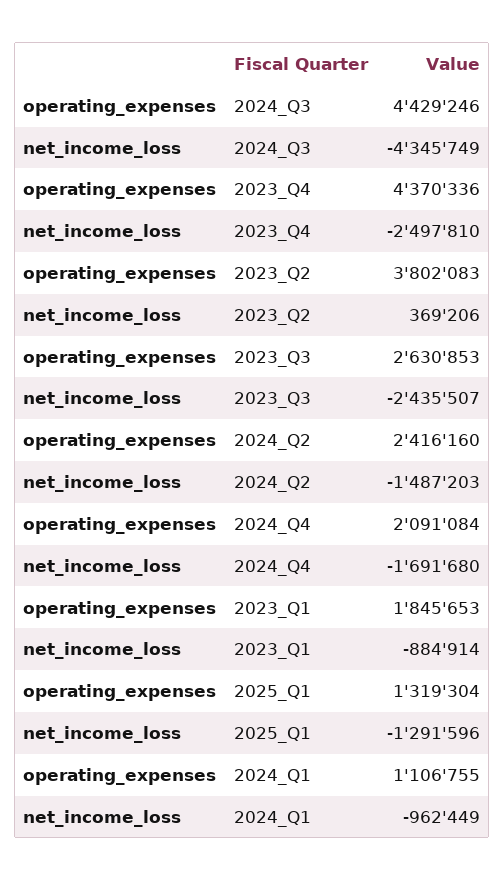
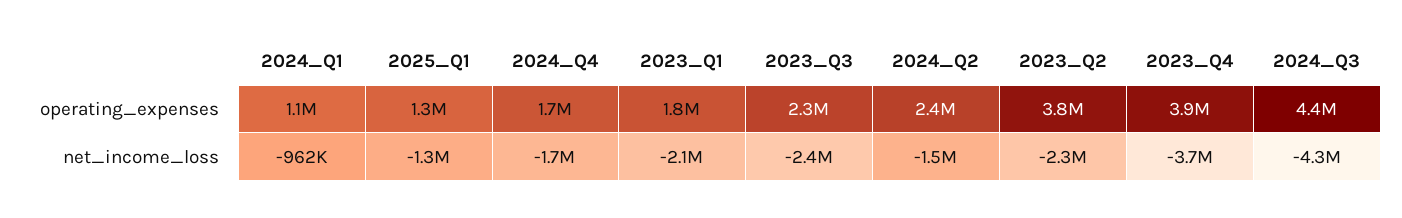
  {
    "operating_expenses": {
      "2024_Q3": 4429246,
-     "2023_Q4": 4370336,
+     "2023_Q4": 3900000,
      "2023_Q2": 3802083,
-     "2023_Q3": 2630853,
+     "2023_Q3": 2300000,
      "2024_Q2": 2416160,
-     "2024_Q4": 2091084,
+     "2024_Q4": 1700000,
      "2023_Q1": 1845653,
      "2025_Q1": 1319304,
      "2024_Q1": 1106755
    },
    "net_income_loss": {
      "2024_Q3": -4345749,
-     "2023_Q4": -2497810,
+     "2023_Q4": -3700000,
-     "2023_Q2": 369206,
+     "2023_Q2": -2300000,
      "2023_Q3": -2435507,
      "2024_Q2": -1487203,
      "2024_Q4": -1691680,
-     "2023_Q1": -884914,
+     "2023_Q1": -2100000,
      "2025_Q1": -1291596,
      "2024_Q1": -962449
    }
  }

